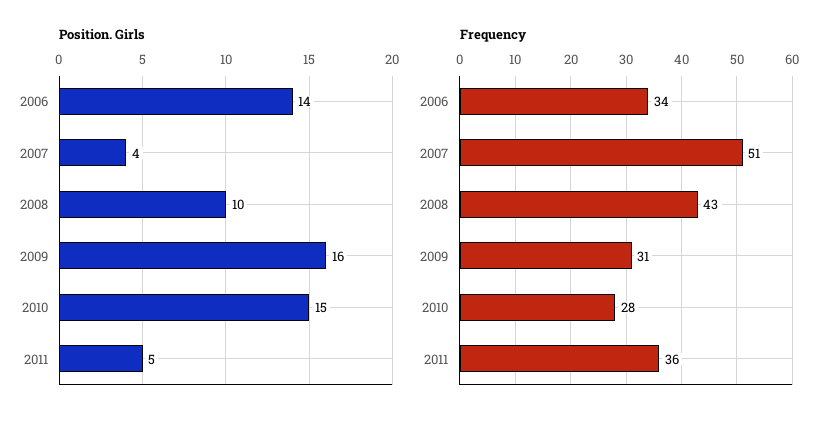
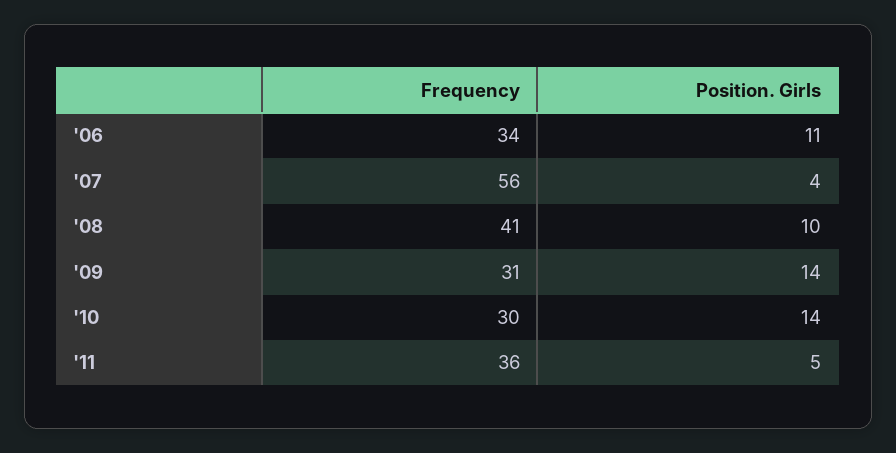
  {
    "Position. Girls": {
-     "2006": 14,
+     "2006": 11,
      "2007": 4,
      "2008": 10,
-     "2009": 16,
+     "2009": 14,
-     "2010": 15,
+     "2010": 14,
      "2011": 5
    },
    "Frequency": {
      "2006": 34,
-     "2007": 51,
+     "2007": 56,
-     "2008": 43,
+     "2008": 41,
      "2009": 31,
-     "2010": 28,
+     "2010": 30,
      "2011": 36
    }
  }

